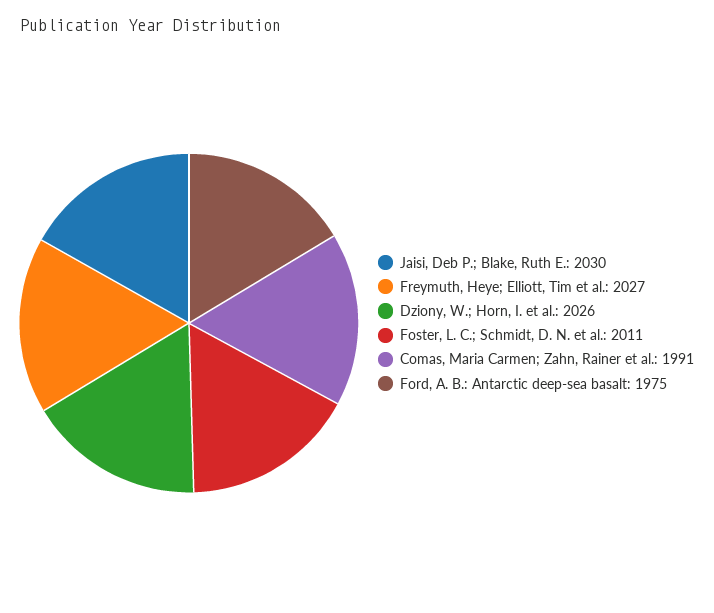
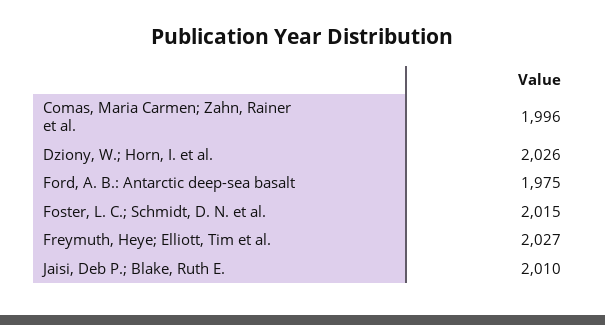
  {
-   "Jaisi, Deb P.; Blake, Ruth E.": 2030,
+   "Jaisi, Deb P.; Blake, Ruth E.": 2010,
    "Freymuth, Heye; Elliott, Tim et al.": 2027,
    "Dziony, W.; Horn, I. et al.": 2026,
-   "Foster, L. C.; Schmidt, D. N. et al.": 2011,
+   "Foster, L. C.; Schmidt, D. N. et al.": 2015,
-   "Comas, Maria Carmen; Zahn, Rainer et al.": 1991,
+   "Comas, Maria Carmen; Zahn, Rainer et al.": 1996,
    "Ford, A. B.: Antarctic deep-sea basalt": 1975
  }

